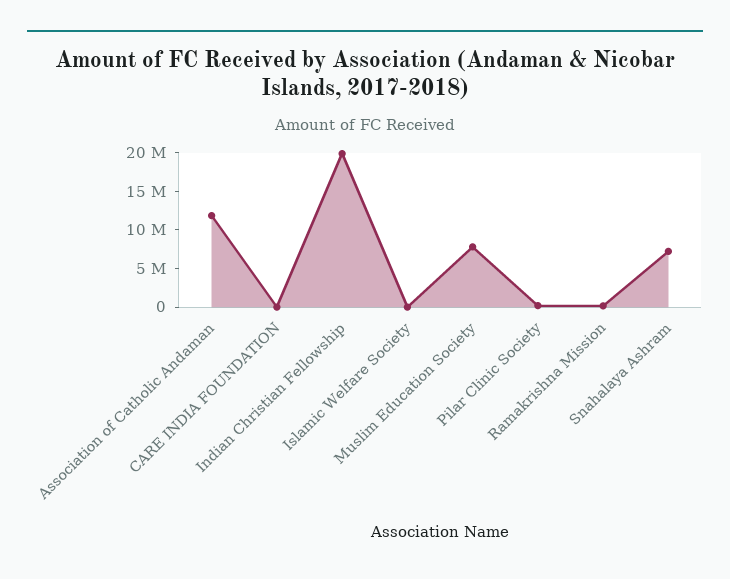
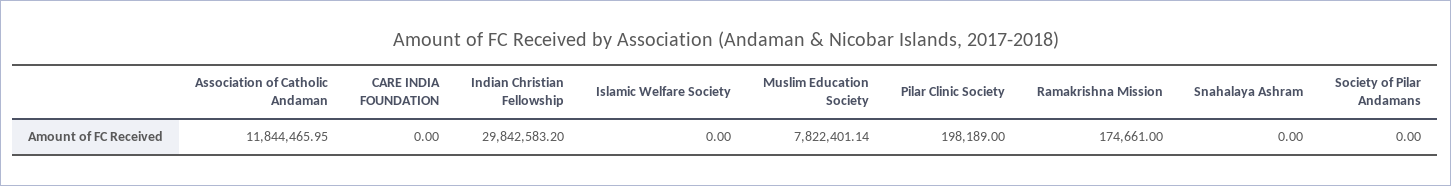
  {
    "Association of Catholic Andaman": 11844465.95,
    "CARE INDIA FOUNDATION": 0,
-   "Indian Christian Fellowship": 20000000,
+   "Indian Christian Fellowship": 29842583.2,
    "Islamic Welfare Society": 0,
    "Muslim Education Society": 7822401.14,
    "Pilar Clinic Society": 198189,
    "Ramakrishna Mission": 174661,
-   "Snahalaya Ashram": 7500000
+   "Snahalaya Ashram": 0,
+   "Society of Pilar Andamans": 0
  }

